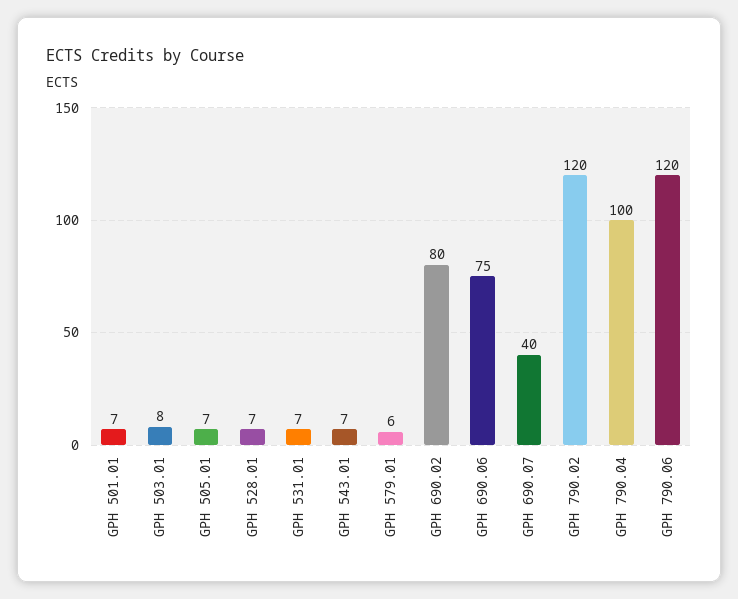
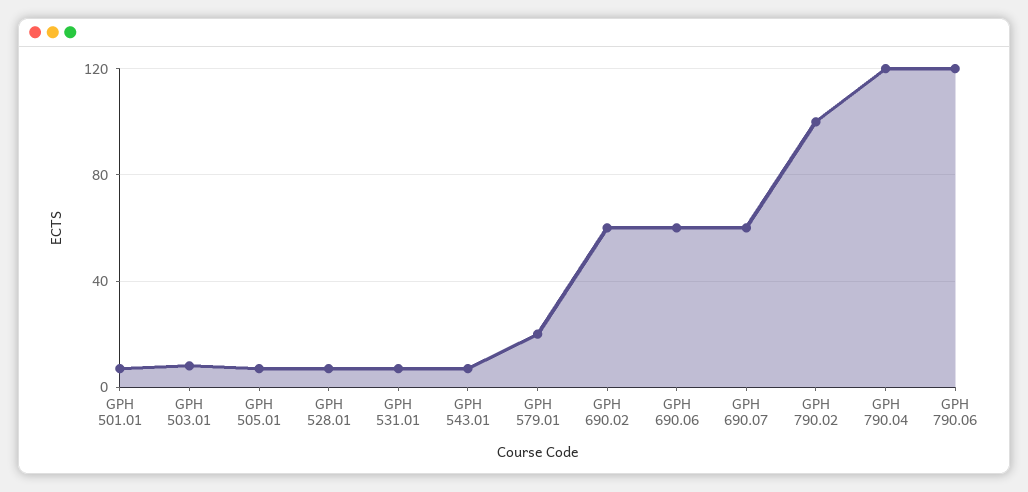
  {
    "GPH 501.01": 7,
    "GPH 503.01": 8,
    "GPH 505.01": 7,
    "GPH 528.01": 7,
    "GPH 531.01": 7,
    "GPH 543.01": 7,
-   "GPH 579.01": 6,
+   "GPH 579.01": 20,
-   "GPH 690.02": 80,
+   "GPH 690.02": 60,
-   "GPH 690.06": 75,
+   "GPH 690.06": 60,
-   "GPH 690.07": 40,
+   "GPH 690.07": 60,
-   "GPH 790.02": 120,
+   "GPH 790.02": 100,
-   "GPH 790.04": 100,
+   "GPH 790.04": 120,
    "GPH 790.06": 120
  }

